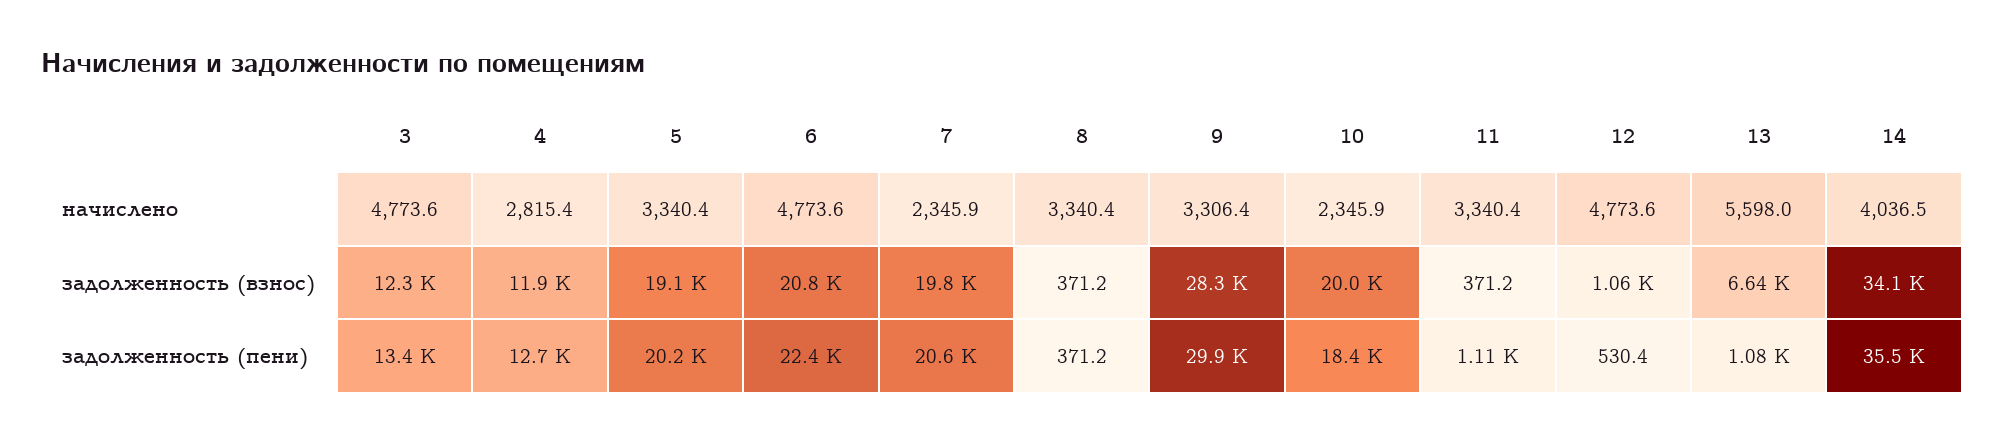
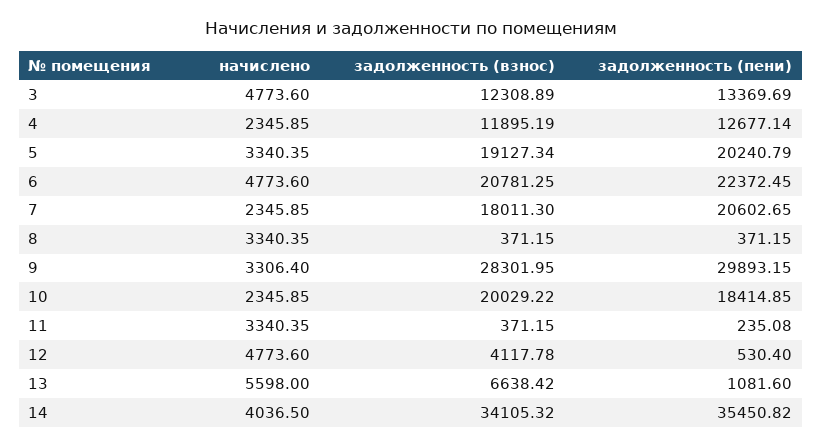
  {
    "3": {
      "начислено": 4773.6,
      "задолженность (взнос)": 12308.89,
      "задолженность (пени)": 13369.69
    },
    "4": {
-     "начислено": 2815.4,
+     "начислено": 2345.85,
      "задолженность (взнос)": 11895.19,
      "задолженность (пени)": 12677.14
    },
    "5": {
      "начислено": 3340.35,
      "задолженность (взнос)": 19127.34,
      "задолженность (пени)": 20240.79
    },
    "6": {
      "начислено": 4773.6,
      "задолженность (взнос)": 20781.25,
      "задолженность (пени)": 22372.45
    },
    "7": {
      "начислено": 2345.85,
-     "задолженность (взнос)": 19800,
+     "задолженность (взнос)": 18011.3,
      "задолженность (пени)": 20602.65
    },
    "8": {
      "начислено": 3340.35,
      "задолженность (взнос)": 371.15,
      "задолженность (пени)": 371.15
    },
    "9": {
      "начислено": 3306.4,
      "задолженность (взнос)": 28301.95,
      "задолженность (пени)": 29893.15
    },
    "10": {
      "начислено": 2345.85,
      "задолженность (взнос)": 20029.22,
      "задолженность (пени)": 18414.85
    },
    "11": {
      "начислено": 3340.35,
      "задолженность (взнос)": 371.15,
-     "задолженность (пени)": 1110
+     "задолженность (пени)": 235.08
    },
    "12": {
      "начислено": 4773.6,
-     "задолженность (взнос)": 1060,
+     "задолженность (взнос)": 4117.78,
      "задолженность (пени)": 530.4
    },
    "13": {
      "начислено": 5598,
      "задолженность (взнос)": 6638.42,
      "задолженность (пени)": 1081.6
    },
    "14": {
      "начислено": 4036.5,
      "задолженность (взнос)": 34105.32,
      "задолженность (пени)": 35450.82
    }
  }

